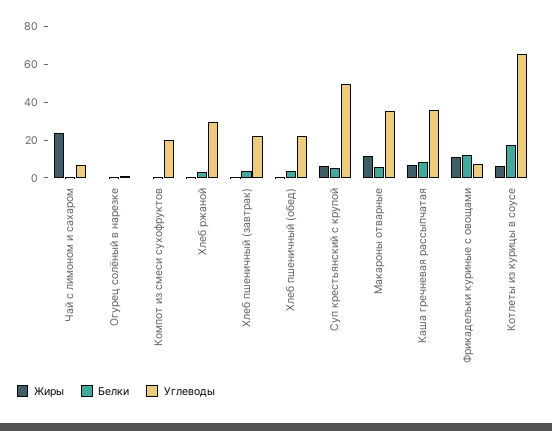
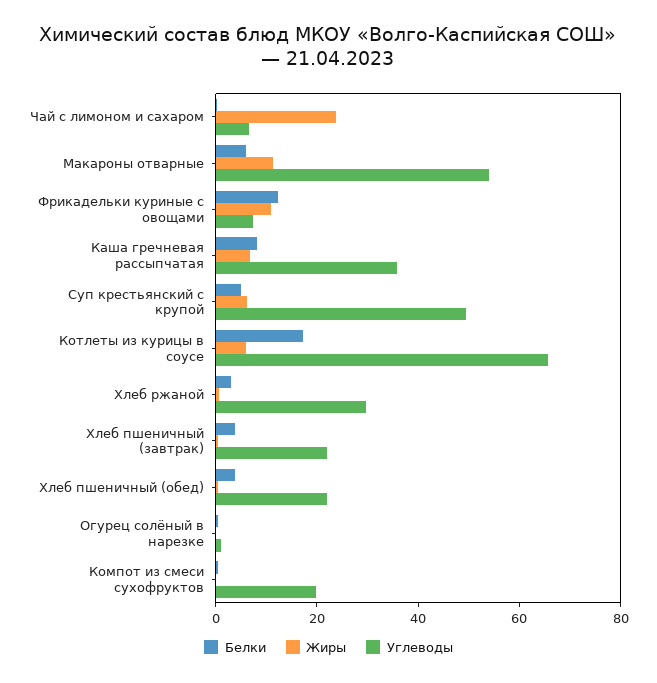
  {
    "Жиры": {
      "Чай с лимоном и сахаром": 25,
      "Огурец солёный в нарезке": 0,
      "Компот из смеси сухофруктов": 0,
      "Хлеб ржаной": 0,
      "Хлеб пшеничный (завтрак)": 0,
      "Хлеб пшеничный (обед)": 0,
      "Суп крестьянский с крупой": 5,
      "Макароны отварные": 10,
      "Каша гречневая рассыпчатая": 5,
      "Фрикадельки куриные с овощами": 10,
      "Котлеты из курицы в соусе": 5
    },
    "Белки": {
      "Чай с лимоном и сахаром": 0,
      "Огурец солёный в нарезке": 0,
      "Компот из смеси сухофруктов": 0,
      "Хлеб ржаной": 5,
      "Хлеб пшеничный (завтрак)": 5,
      "Хлеб пшеничный (обед)": 5,
      "Суп крестьянский с крупой": 5,
      "Макароны отварные": 5,
      "Каша гречневая рассыпчатая": 10,
      "Фрикадельки куриные с овощами": 10,
      "Котлеты из курицы в соусе": 15
    },
    "Углеводы": {
      "Чай с лимоном и сахаром": 5,
      "Огурец солёный в нарезке": 0,
      "Компот из смеси сухофруктов": 20,
      "Хлеб ржаной": 30,
      "Хлеб пшеничный (завтрак)": 20,
      "Хлеб пшеничный (обед)": 20,
      "Суп крестьянский с крупой": 50,
-     "Макароны отварные": 35,
+     "Макароны отварные": 55,
      "Каша гречневая рассыпчатая": 35,
      "Фрикадельки куриные с овощами": 10,
      "Котлеты из курицы в соусе": 65
    }
  }

